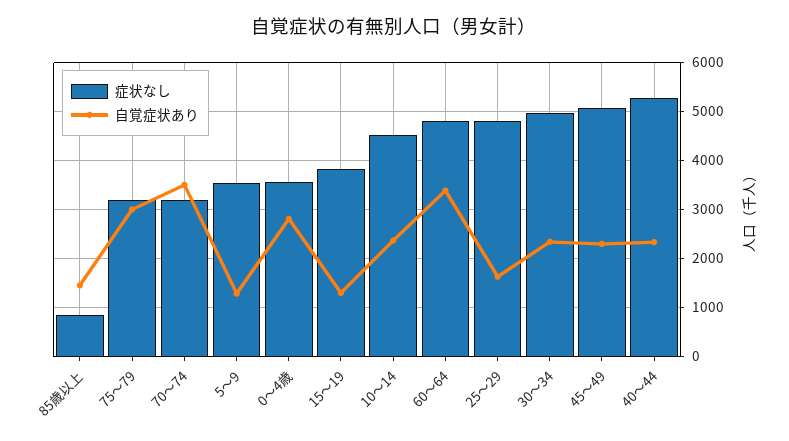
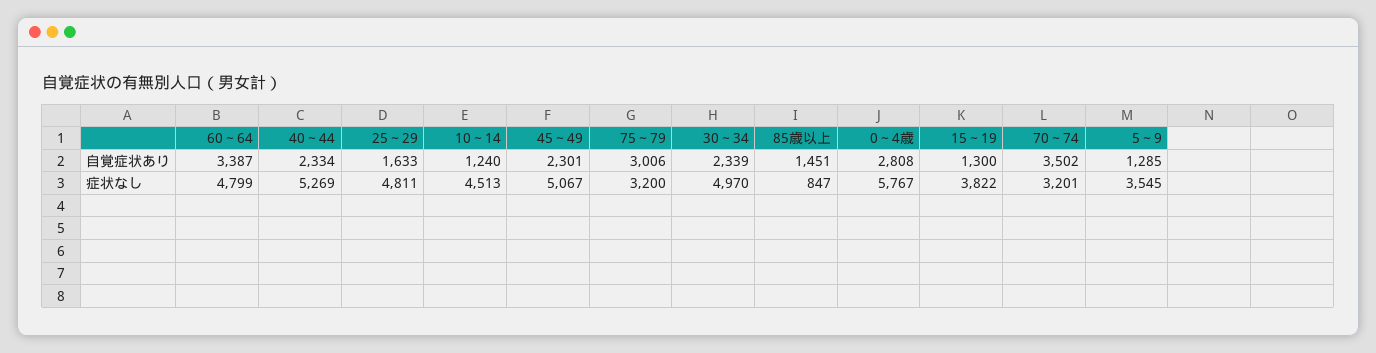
  {
    "症状なし": {
      "85歳以上": 847,
      "75～79": 3200,
      "70～74": 3201,
      "5～9": 3545,
-     "0～4歳": 3600,
+     "0～4歳": 5767,
      "15～19": 3822,
      "10～14": 4513,
      "60～64": 4799,
      "25～29": 4811,
      "30～34": 4970,
      "45～49": 5067,
      "40～44": 5269
    },
    "自覚症状あり": {
      "85歳以上": 1451,
      "75～79": 3006,
      "70～74": 3502,
      "5～9": 1285,
      "0～4歳": 2808,
      "15～19": 1300,
-     "10～14": 2400,
+     "10～14": 1240,
      "60～64": 3387,
      "25～29": 1633,
      "30～34": 2339,
      "45～49": 2301,
      "40～44": 2334
    }
  }

